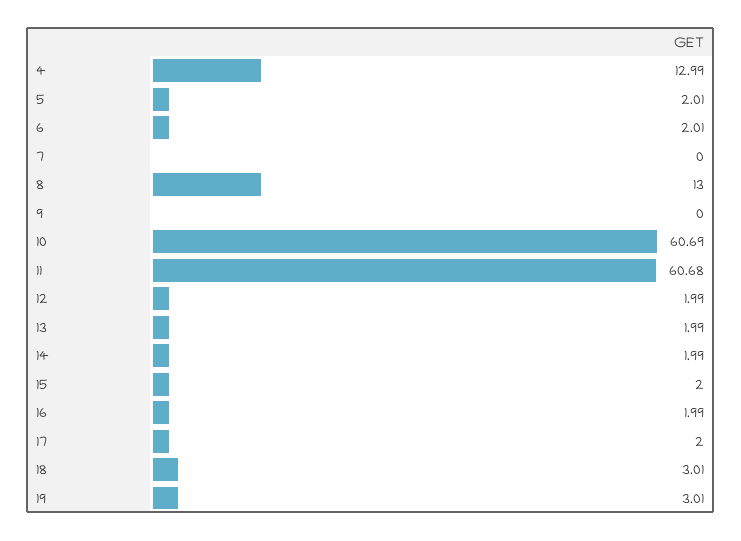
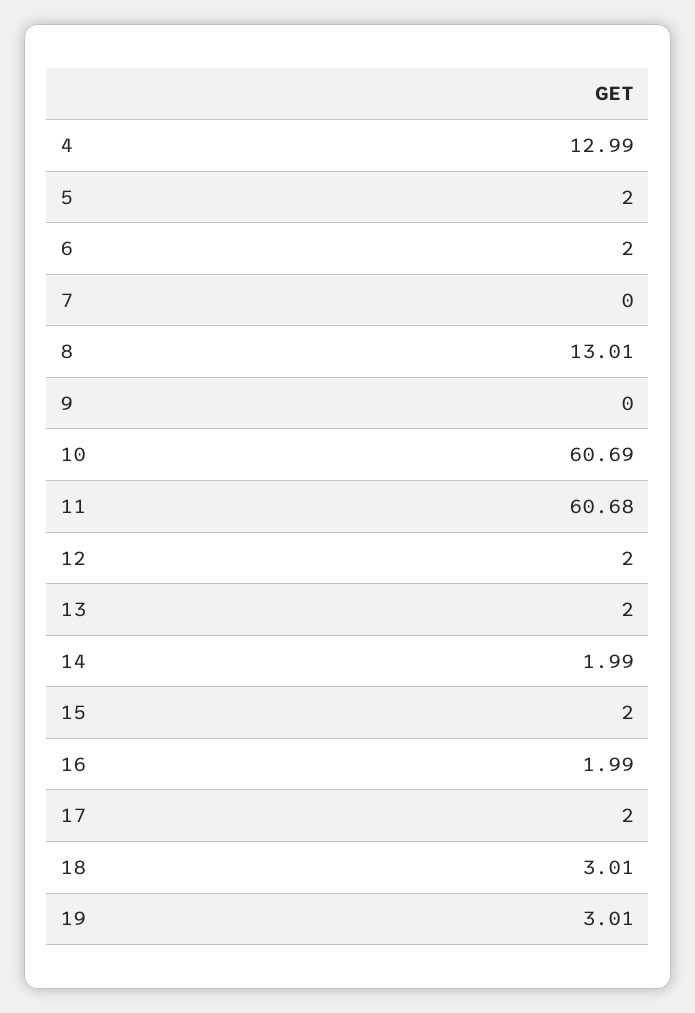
  {
    "4": 12.99,
-   "5": 2.01,
+   "5": 2,
-   "6": 2.01,
+   "6": 2,
    "7": 0,
-   "8": 13,
+   "8": 13.01,
    "9": 0,
    "10": 60.69,
    "11": 60.68,
-   "12": 1.99,
+   "12": 2,
-   "13": 1.99,
+   "13": 2,
    "14": 1.99,
    "15": 2,
    "16": 1.99,
    "17": 2,
    "18": 3.01,
    "19": 3.01
  }

